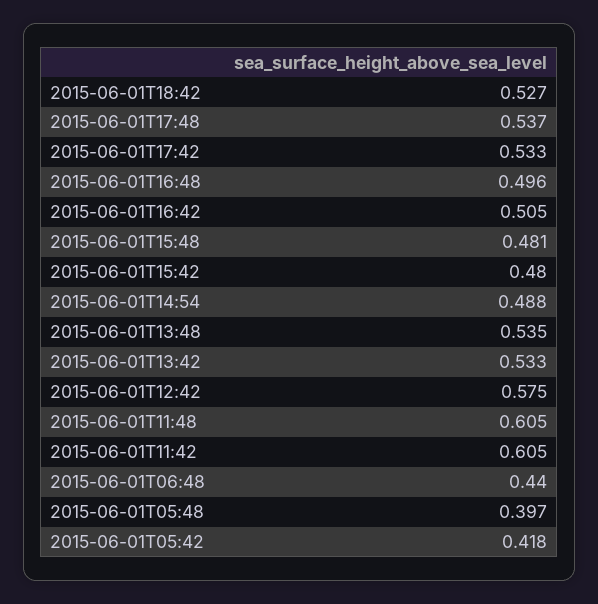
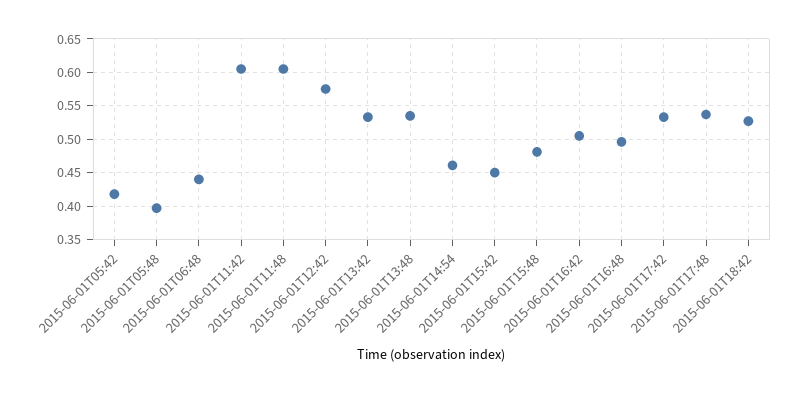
  {
    "2015-06-01T18:42": 0.527,
    "2015-06-01T17:48": 0.537,
    "2015-06-01T17:42": 0.533,
    "2015-06-01T16:48": 0.496,
    "2015-06-01T16:42": 0.505,
    "2015-06-01T15:48": 0.481,
-   "2015-06-01T15:42": 0.48,
+   "2015-06-01T15:42": 0.45,
-   "2015-06-01T14:54": 0.488,
+   "2015-06-01T14:54": 0.46,
    "2015-06-01T13:48": 0.535,
    "2015-06-01T13:42": 0.533,
    "2015-06-01T12:42": 0.575,
    "2015-06-01T11:48": 0.605,
    "2015-06-01T11:42": 0.605,
    "2015-06-01T06:48": 0.44,
    "2015-06-01T05:48": 0.397,
    "2015-06-01T05:42": 0.418
  }

